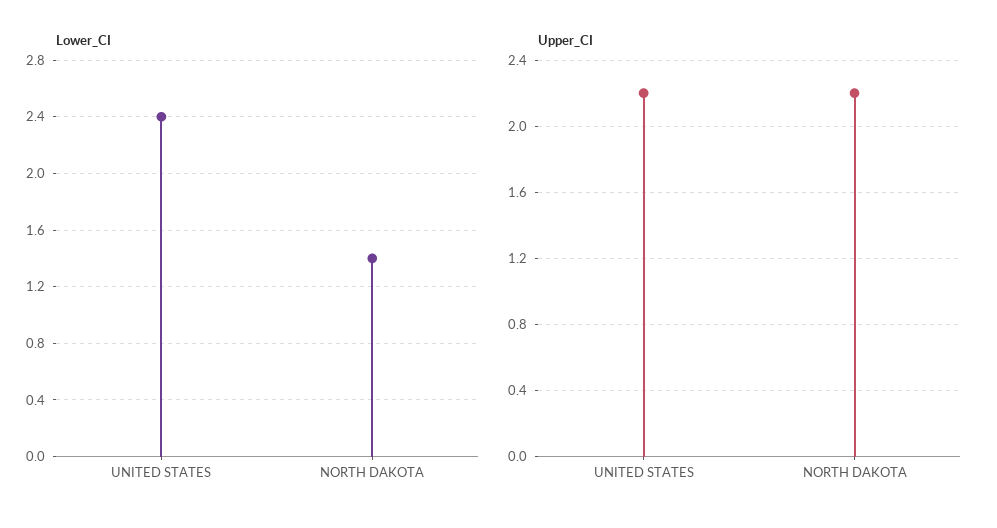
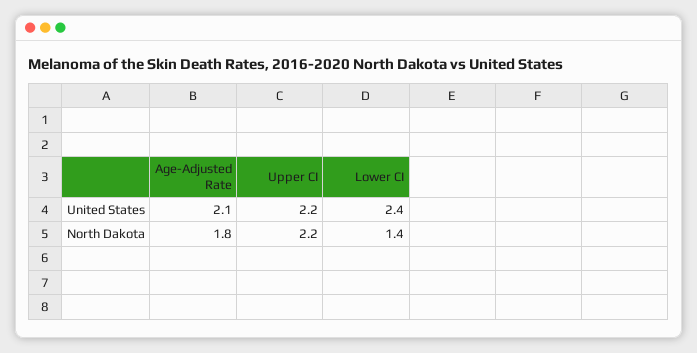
  {
    "Lower_CI": {
      "UNITED STATES": 2.4,
      "NORTH DAKOTA": 1.4
    },
    "Upper_CI": {
      "UNITED STATES": 2.2,
      "NORTH DAKOTA": 2.2
-   }
+   },
+   "Age-Adjusted Rate": {
+     "UNITED STATES": 2.1,
+     "NORTH DAKOTA": 1.8
+   }
  }

